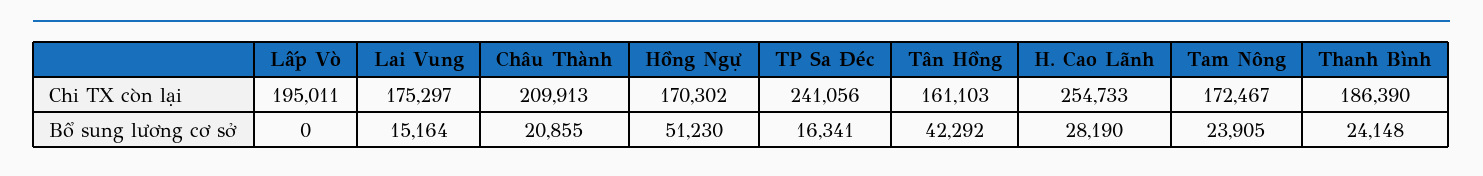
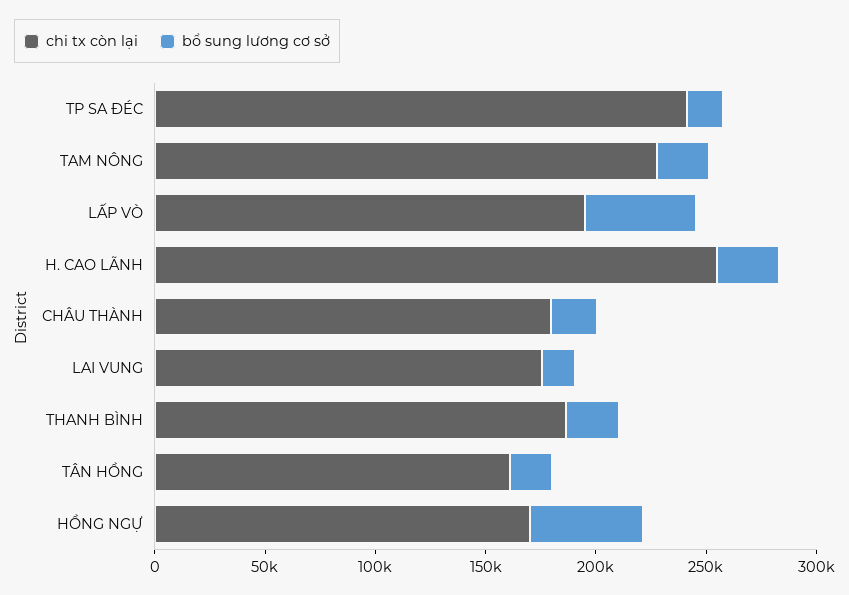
  {
    "Chi TX còn lại": {
      "Lấp Vò": 195011,
      "Lai Vung": 175297,
-     "Châu Thành": 209913,
+     "Châu Thành": 180000,
      "Hồng Ngự": 170302,
      "TP Sa Đéc": 241056,
      "Tân Hồng": 161103,
      "H. Cao Lãnh": 254733,
-     "Tam Nông": 172467,
+     "Tam Nông": 230000,
      "Thanh Bình": 186390
    },
    "Bổ sung lương cơ sở": {
-     "Lấp Vò": 0,
+     "Lấp Vò": 50000,
      "Lai Vung": 15164,
      "Châu Thành": 20855,
      "Hồng Ngự": 51230,
      "TP Sa Đéc": 16341,
-     "Tân Hồng": 42292,
+     "Tân Hồng": 20000,
      "H. Cao Lãnh": 28190,
      "Tam Nông": 23905,
      "Thanh Bình": 24148
    }
  }

